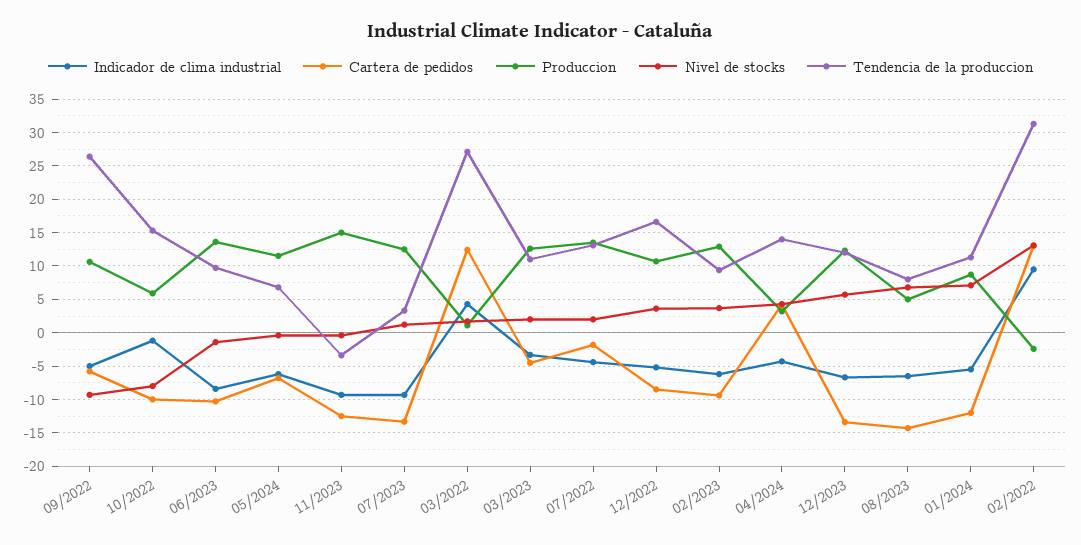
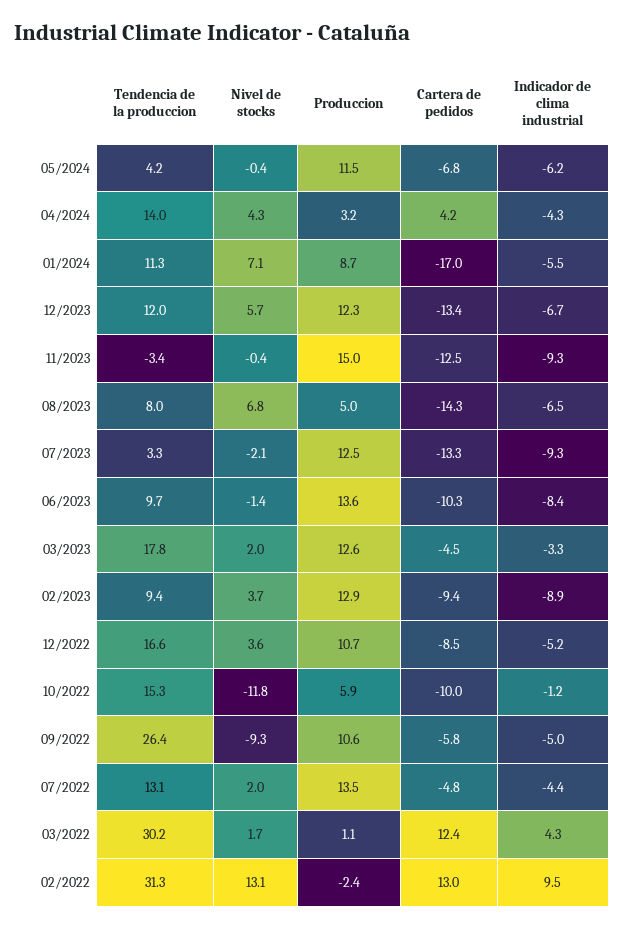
  {
    "Indicador de clima industrial": {
      "09/2022": -5,
      "10/2022": -1.2,
      "06/2023": -8.4,
      "05/2024": -6.2,
      "11/2023": -9.3,
      "07/2023": -9.3,
      "03/2022": 4.3,
      "03/2023": -3.3,
      "07/2022": -4.4,
      "12/2022": -5.2,
-     "02/2023": -6,
+     "02/2023": -8.9,
      "04/2024": -4.3,
      "12/2023": -6.7,
      "08/2023": -6.5,
      "01/2024": -5.5,
      "02/2022": 9.5
    },
    "Cartera de pedidos": {
      "09/2022": -5.8,
      "10/2022": -10,
      "06/2023": -10.3,
      "05/2024": -6.8,
      "11/2023": -12.5,
      "07/2023": -13.3,
      "03/2022": 12.4,
      "03/2023": -4.5,
-     "07/2022": -2,
+     "07/2022": -4.8,
      "12/2022": -8.5,
      "02/2023": -9.4,
      "04/2024": 4.2,
      "12/2023": -13.4,
      "08/2023": -14.3,
-     "01/2024": -12,
+     "01/2024": -17,
      "02/2022": 13
    },
    "Produccion": {
      "09/2022": 10.6,
      "10/2022": 5.9,
      "06/2023": 13.6,
      "05/2024": 11.5,
      "11/2023": 15,
      "07/2023": 12.5,
      "03/2022": 1.1,
      "03/2023": 12.6,
      "07/2022": 13.5,
      "12/2022": 10.7,
      "02/2023": 12.9,
      "04/2024": 3.2,
      "12/2023": 12.3,
      "08/2023": 5,
      "01/2024": 8.7,
      "02/2022": -2.4
    },
    "Nivel de stocks": {
      "09/2022": -9.3,
-     "10/2022": -8,
+     "10/2022": -11.8,
      "06/2023": -1.4,
      "05/2024": -0.4,
      "11/2023": -0.4,
-     "07/2023": 1,
+     "07/2023": -2.1,
      "03/2022": 1.7,
      "03/2023": 2,
      "07/2022": 2,
      "12/2022": 3.6,
      "02/2023": 3.7,
      "04/2024": 4.3,
      "12/2023": 5.7,
      "08/2023": 6.8,
      "01/2024": 7.1,
      "02/2022": 13.1
    },
    "Tendencia de la produccion": {
      "09/2022": 26.4,
      "10/2022": 15.3,
      "06/2023": 9.7,
-     "05/2024": 7,
+     "05/2024": 4.2,
      "11/2023": -3.4,
      "07/2023": 3.3,
-     "03/2022": 27,
+     "03/2022": 30.2,
-     "03/2023": 11,
+     "03/2023": 17.8,
      "07/2022": 13.1,
      "12/2022": 16.6,
      "02/2023": 9.4,
      "04/2024": 14,
      "12/2023": 12,
      "08/2023": 8,
      "01/2024": 11.3,
      "02/2022": 31.3
    }
  }

